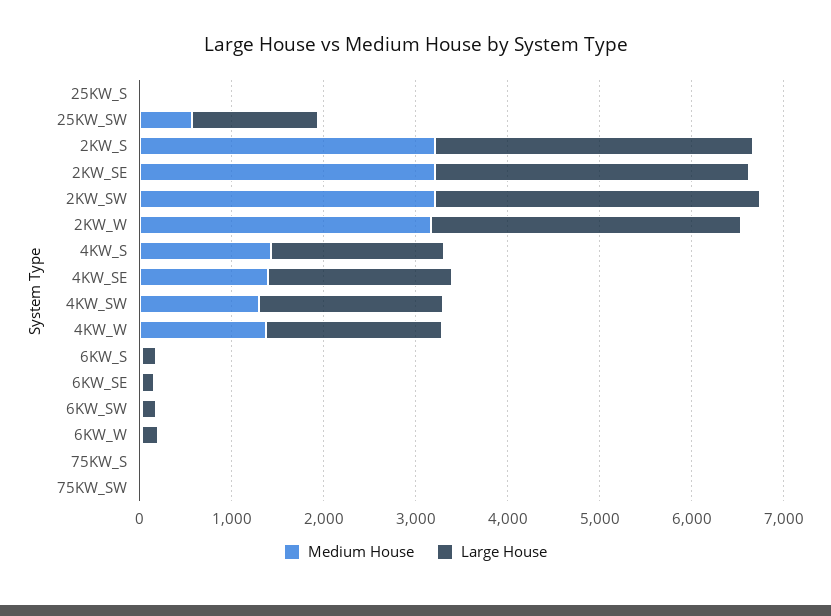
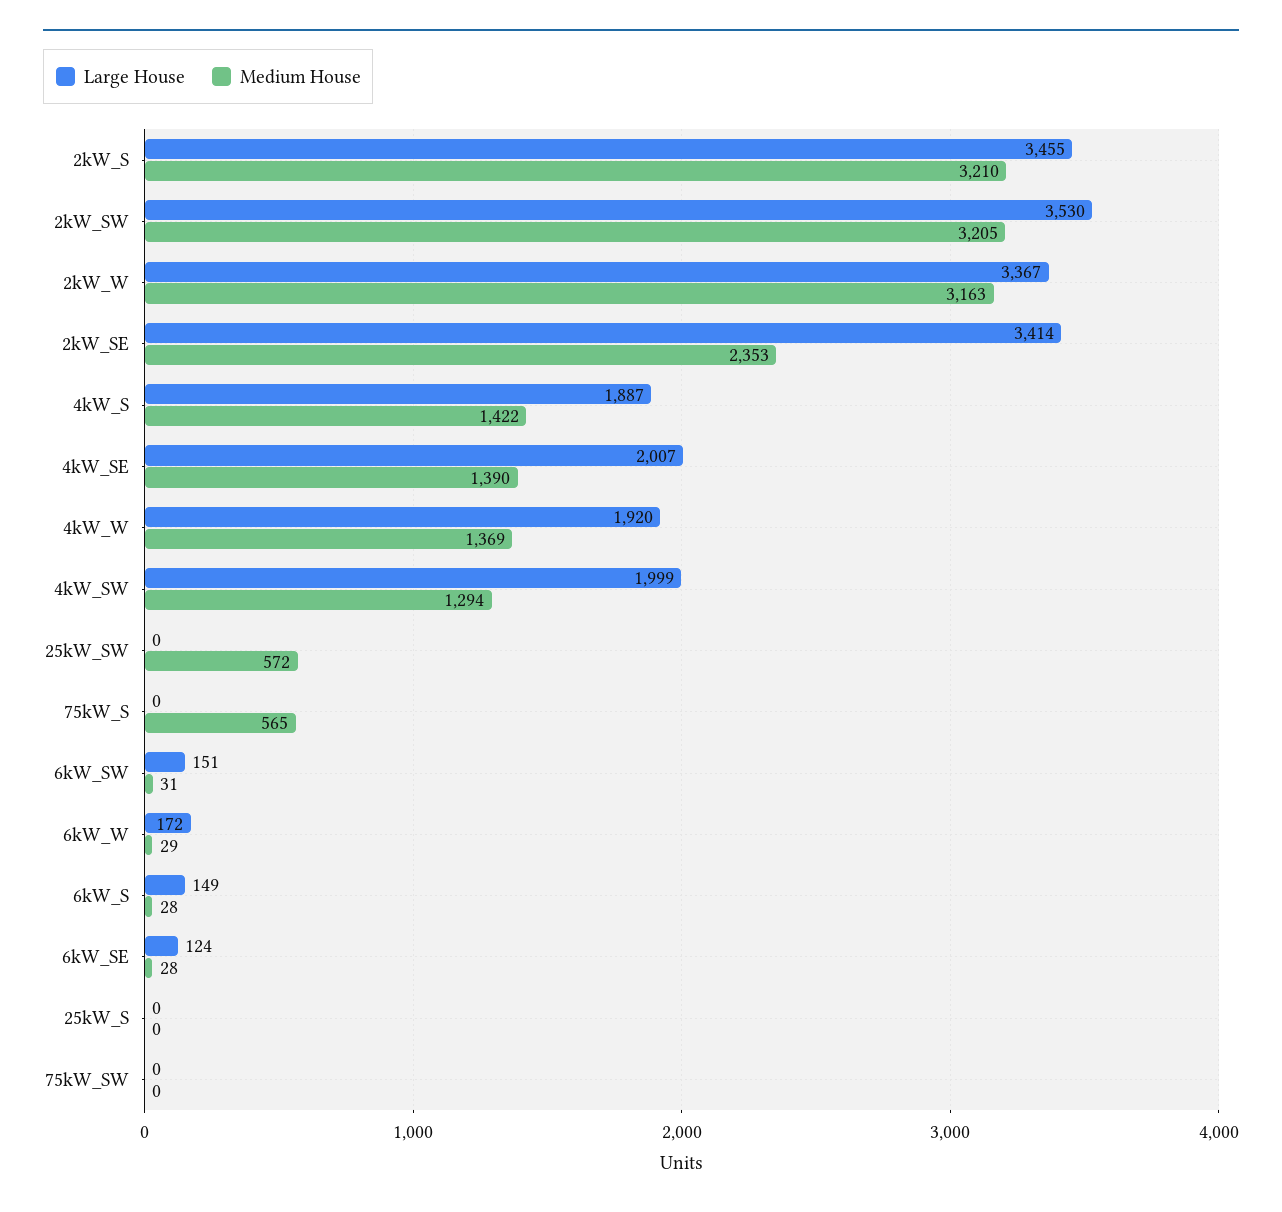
  {
    "Medium House": {
      "25KW_S": 0,
      "25KW_SW": 572,
      "2KW_S": 3210,
-     "2KW_SE": 3200,
+     "2KW_SE": 2353,
      "2KW_SW": 3205,
      "2KW_W": 3163,
      "4KW_S": 1422,
      "4KW_SE": 1390,
      "4KW_SW": 1294,
      "4KW_W": 1369,
      "6KW_S": 28,
      "6KW_SE": 28,
      "6KW_SW": 31,
      "6KW_W": 29,
-     "75KW_S": 0,
+     "75KW_S": 565,
      "75KW_SW": 0
    },
    "Large House": {
      "25KW_S": 0,
-     "25KW_SW": 1400,
+     "25KW_SW": 0,
      "2KW_S": 3455,
      "2KW_SE": 3414,
      "2KW_SW": 3530,
      "2KW_W": 3367,
      "4KW_S": 1887,
      "4KW_SE": 2007,
      "4KW_SW": 1999,
      "4KW_W": 1920,
      "6KW_S": 149,
      "6KW_SE": 124,
      "6KW_SW": 151,
      "6KW_W": 172,
      "75KW_S": 0,
      "75KW_SW": 0
    }
  }

